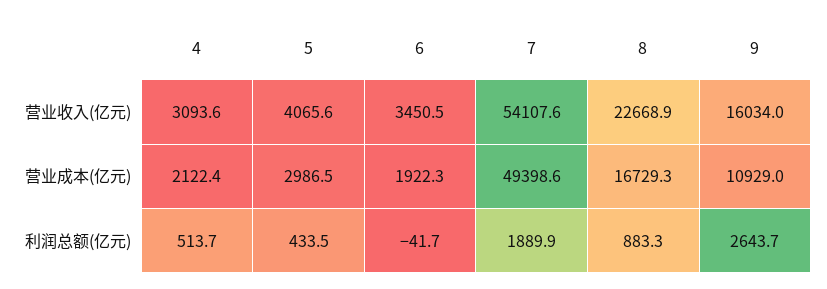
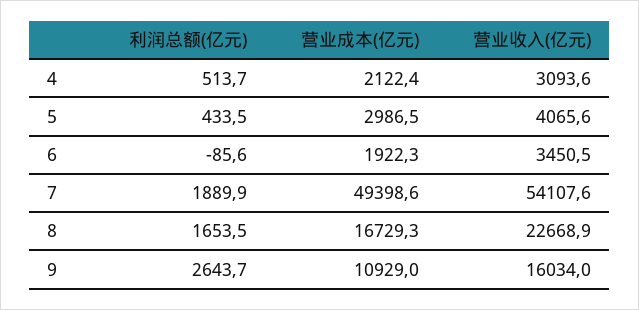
  {
    "4": {
      "营业收入(亿元)": 3093.6,
      "营业成本(亿元)": 2122.4,
      "利润总额(亿元)": 513.7
    },
    "5": {
      "营业收入(亿元)": 4065.6,
      "营业成本(亿元)": 2986.5,
      "利润总额(亿元)": 433.5
    },
    "6": {
      "营业收入(亿元)": 3450.5,
      "营业成本(亿元)": 1922.3,
-     "利润总额(亿元)": -41.7
+     "利润总额(亿元)": -85.6
    },
    "7": {
      "营业收入(亿元)": 54107.6,
      "营业成本(亿元)": 49398.6,
      "利润总额(亿元)": 1889.9
    },
    "8": {
      "营业收入(亿元)": 22668.9,
      "营业成本(亿元)": 16729.3,
-     "利润总额(亿元)": 883.3
+     "利润总额(亿元)": 1653.5
    },
    "9": {
      "营业收入(亿元)": 16034,
      "营业成本(亿元)": 10929,
      "利润总额(亿元)": 2643.7
    }
  }

